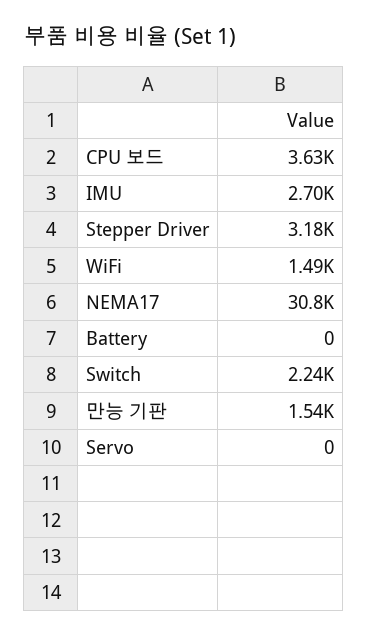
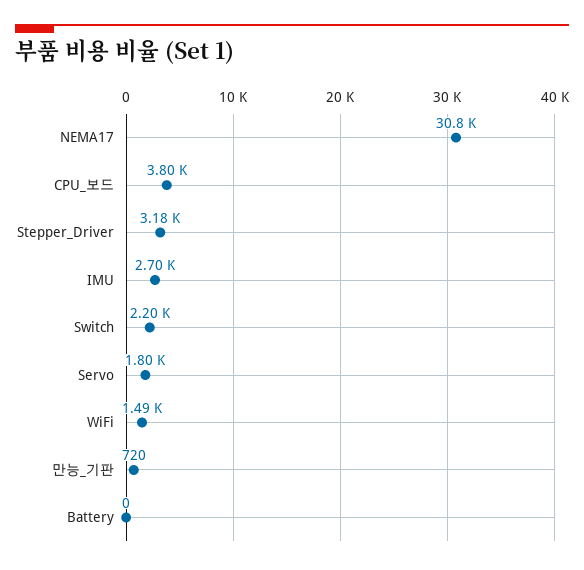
  {
-   "CPU 보드": 3630,
+   "CPU 보드": 3800,
    "IMU": 2700,
    "Stepper Driver": 3180,
    "WiFi": 1490,
    "NEMA17": 30800,
    "Battery": 0,
-   "Switch": 2240,
+   "Switch": 2200,
-   "만능 기판": 1540,
+   "만능 기판": 720,
-   "Servo": 0
+   "Servo": 1800
  }

